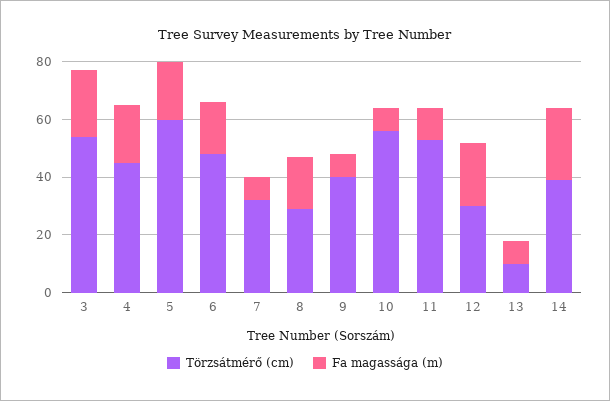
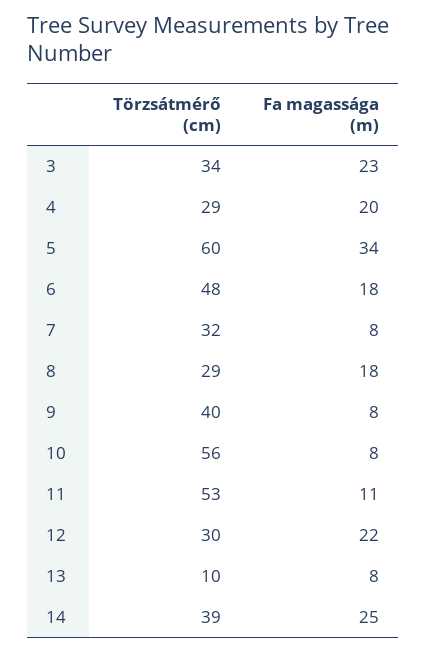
  {
    "Törzsátmérő (cm)": {
-     "3": 55,
+     "3": 34,
-     "4": 45,
+     "4": 29,
      "5": 60,
      "6": 48,
      "7": 32,
      "8": 29,
      "9": 40,
      "10": 56,
      "11": 53,
      "12": 30,
      "13": 10,
      "14": 39
    },
    "Fa magassága (m)": {
      "3": 23,
      "4": 20,
-     "5": 20,
+     "5": 34,
      "6": 18,
      "7": 8,
      "8": 18,
      "9": 8,
      "10": 8,
      "11": 11,
      "12": 22,
      "13": 8,
      "14": 25
    }
  }

